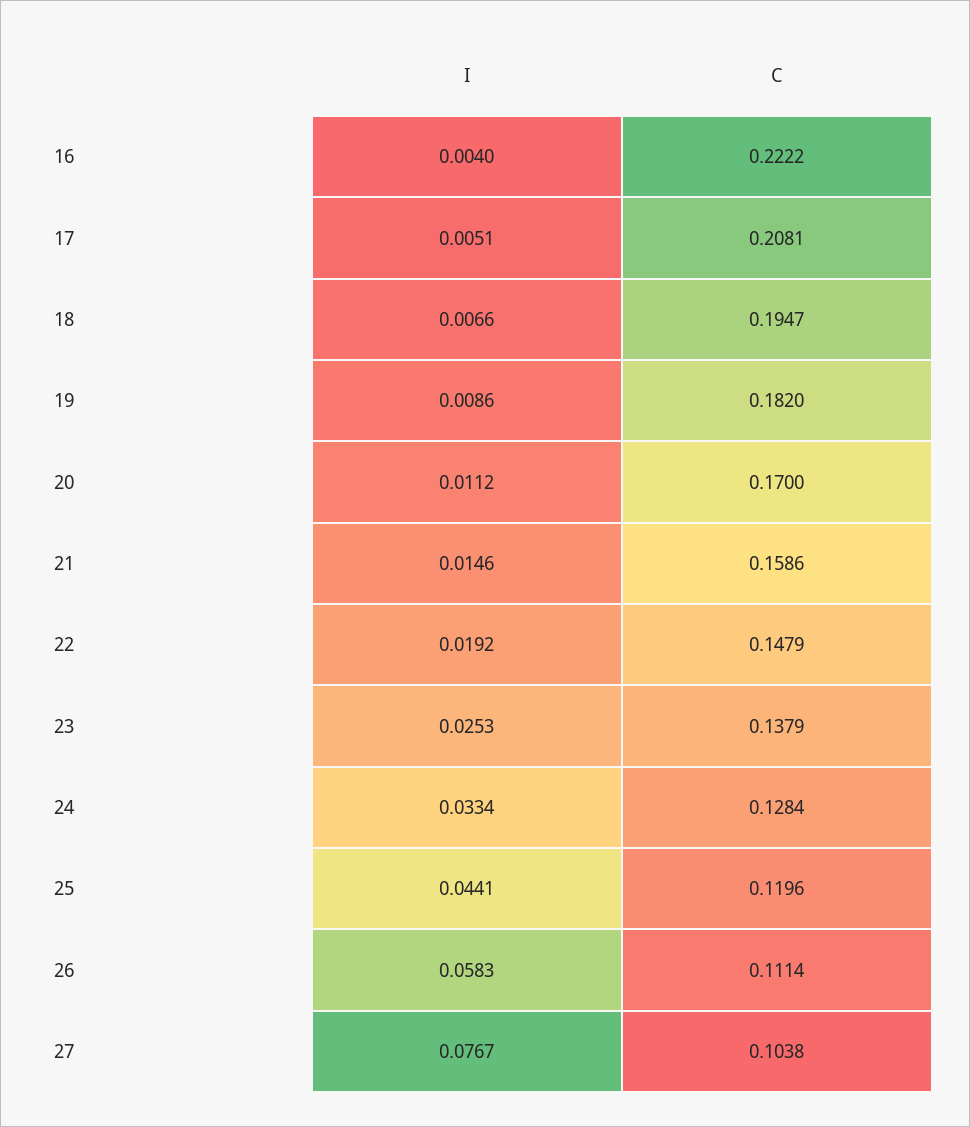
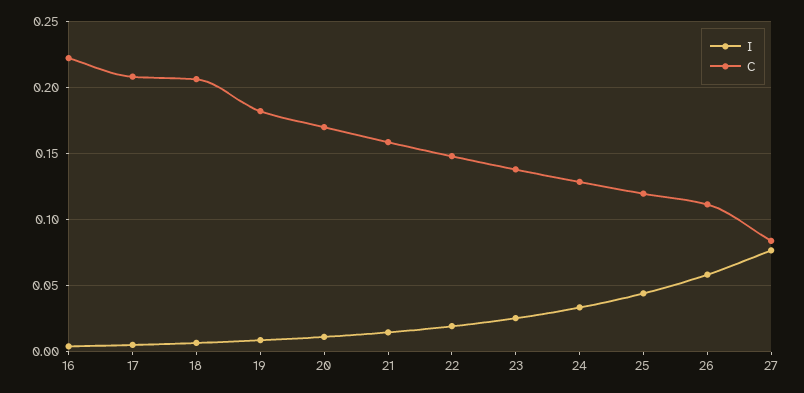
  {
    "I": {
      "16": 0.004,
      "17": 0.0051,
      "18": 0.0066,
      "19": 0.0086,
      "20": 0.0112,
      "21": 0.0146,
      "22": 0.0192,
      "23": 0.0253,
      "24": 0.0334,
      "25": 0.0441,
      "26": 0.0583,
      "27": 0.0767
    },
    "C": {
      "16": 0.2222,
      "17": 0.2081,
-     "18": 0.1947,
+     "18": 0.205,
      "19": 0.182,
      "20": 0.17,
      "21": 0.1586,
      "22": 0.1479,
      "23": 0.1379,
      "24": 0.1284,
      "25": 0.1196,
      "26": 0.1114,
-     "27": 0.1038
+     "27": 0.085
    }
  }

